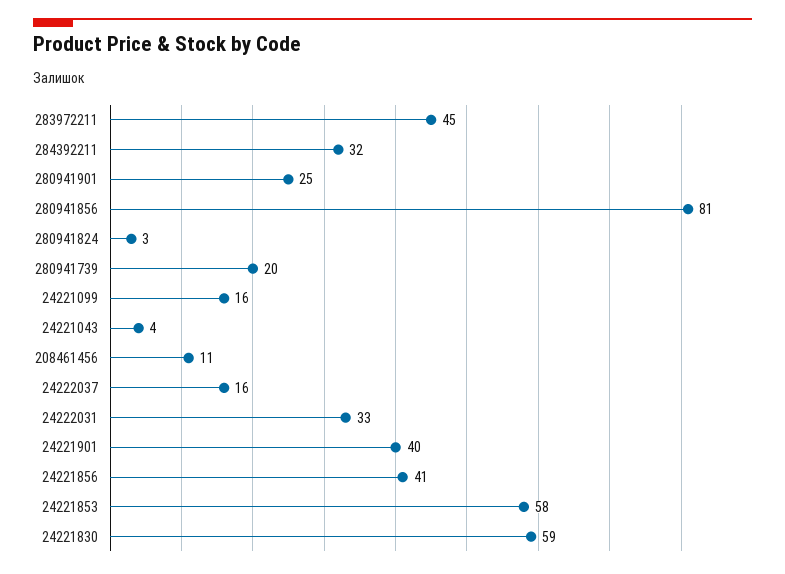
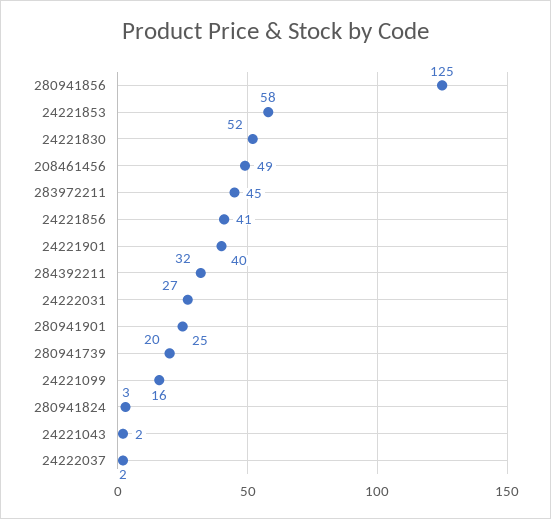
  {
    "283972211": 45,
    "284392211": 32,
    "280941901": 25,
-   "280941856": 81,
+   "280941856": 125,
    "280941824": 3,
    "280941739": 20,
    "24221099": 16,
-   "24221043": 4,
+   "24221043": 2,
-   "208461456": 11,
+   "208461456": 49,
-   "24222037": 16,
+   "24222037": 2,
-   "24222031": 33,
+   "24222031": 27,
    "24221901": 40,
    "24221856": 41,
    "24221853": 58,
-   "24221830": 59
+   "24221830": 52
  }

